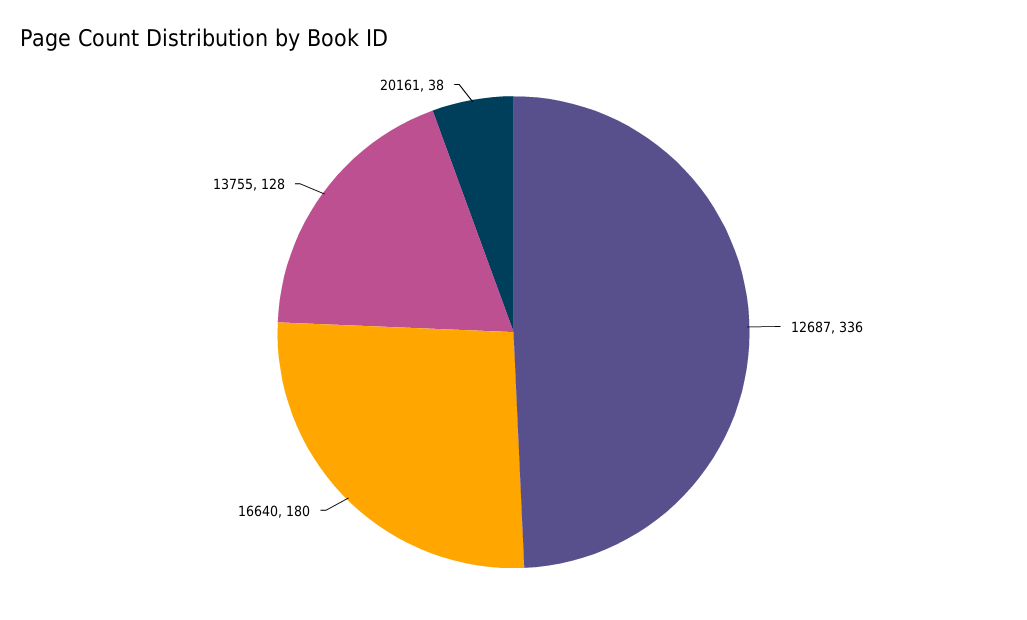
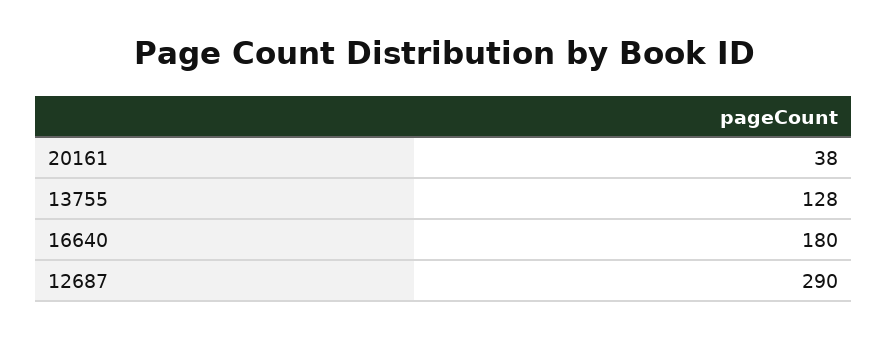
  {
-   "12687": 336,
+   "12687": 290,
    "16640": 180,
    "13755": 128,
    "20161": 38
  }

